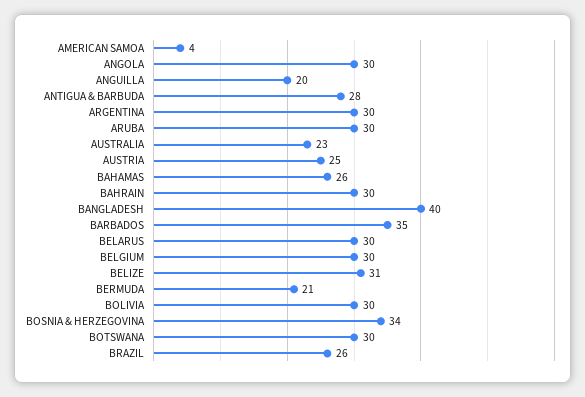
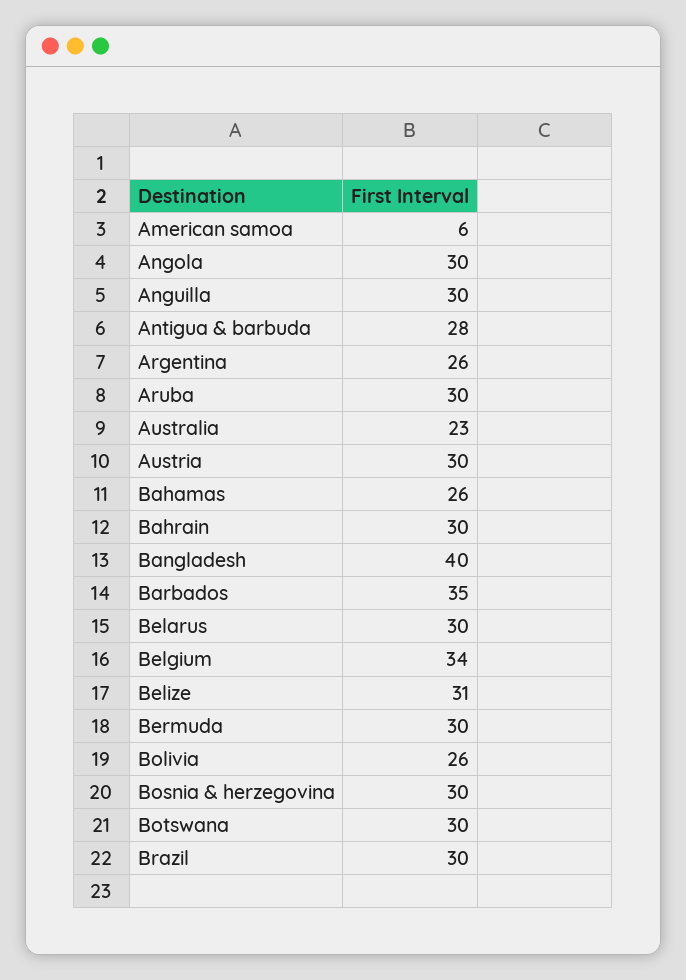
  {
-   "AMERICAN SAMOA": 4,
+   "AMERICAN SAMOA": 6,
    "ANGOLA": 30,
-   "ANGUILLA": 20,
+   "ANGUILLA": 30,
    "ANTIGUA & BARBUDA": 28,
-   "ARGENTINA": 30,
+   "ARGENTINA": 26,
    "ARUBA": 30,
    "AUSTRALIA": 23,
-   "AUSTRIA": 25,
+   "AUSTRIA": 30,
    "BAHAMAS": 26,
    "BAHRAIN": 30,
    "BANGLADESH": 40,
    "BARBADOS": 35,
    "BELARUS": 30,
-   "BELGIUM": 30,
+   "BELGIUM": 34,
    "BELIZE": 31,
-   "BERMUDA": 21,
+   "BERMUDA": 30,
-   "BOLIVIA": 30,
+   "BOLIVIA": 26,
-   "BOSNIA & HERZEGOVINA": 34,
+   "BOSNIA & HERZEGOVINA": 30,
    "BOTSWANA": 30,
-   "BRAZIL": 26
+   "BRAZIL": 30
  }

